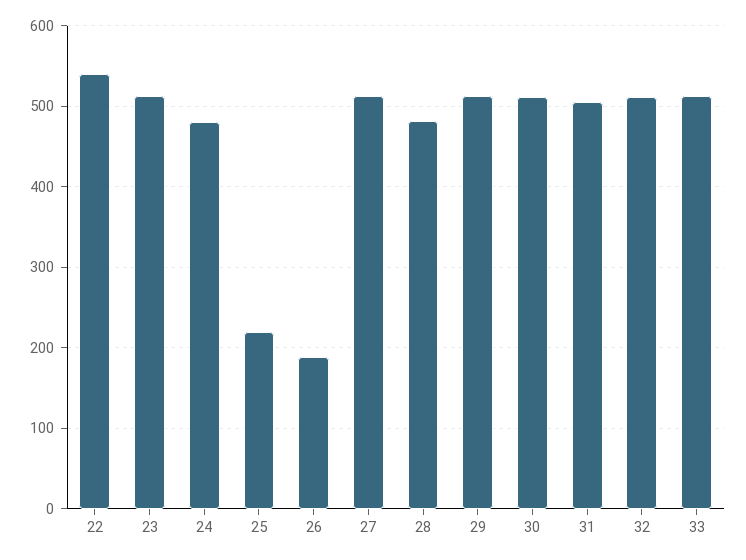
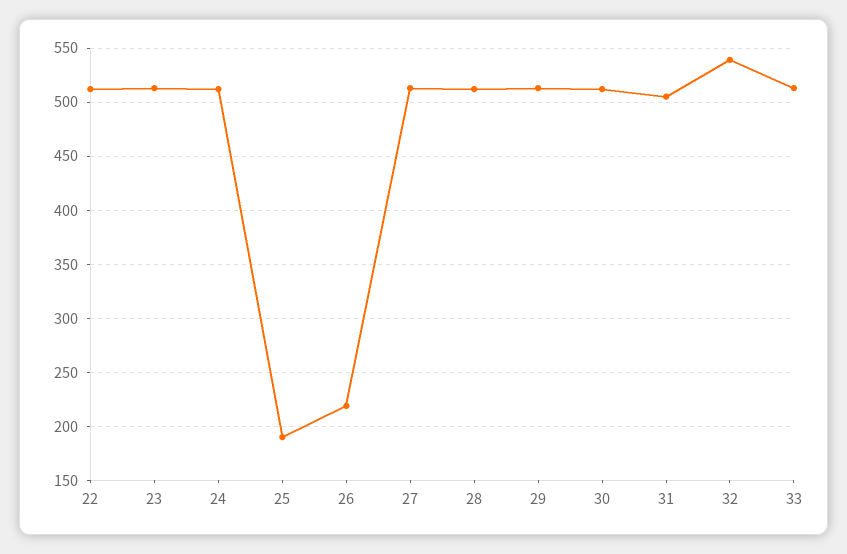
  {
-   "22": 540,
+   "22": 510,
    "23": 510,
-   "24": 480,
+   "24": 510,
-   "25": 220,
+   "25": 190,
-   "26": 190,
+   "26": 220,
    "27": 510,
-   "28": 480,
+   "28": 510,
    "29": 510,
    "30": 510,
    "31": 510,
-   "32": 510,
+   "32": 540,
    "33": 510
  }

